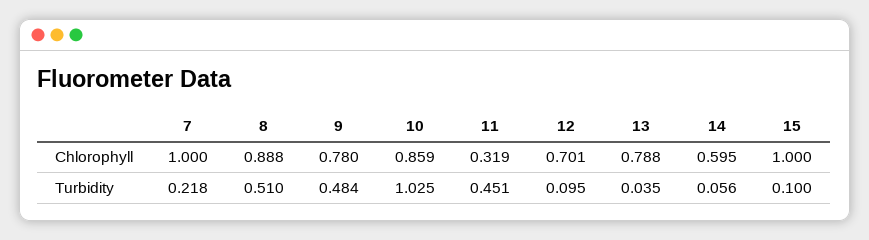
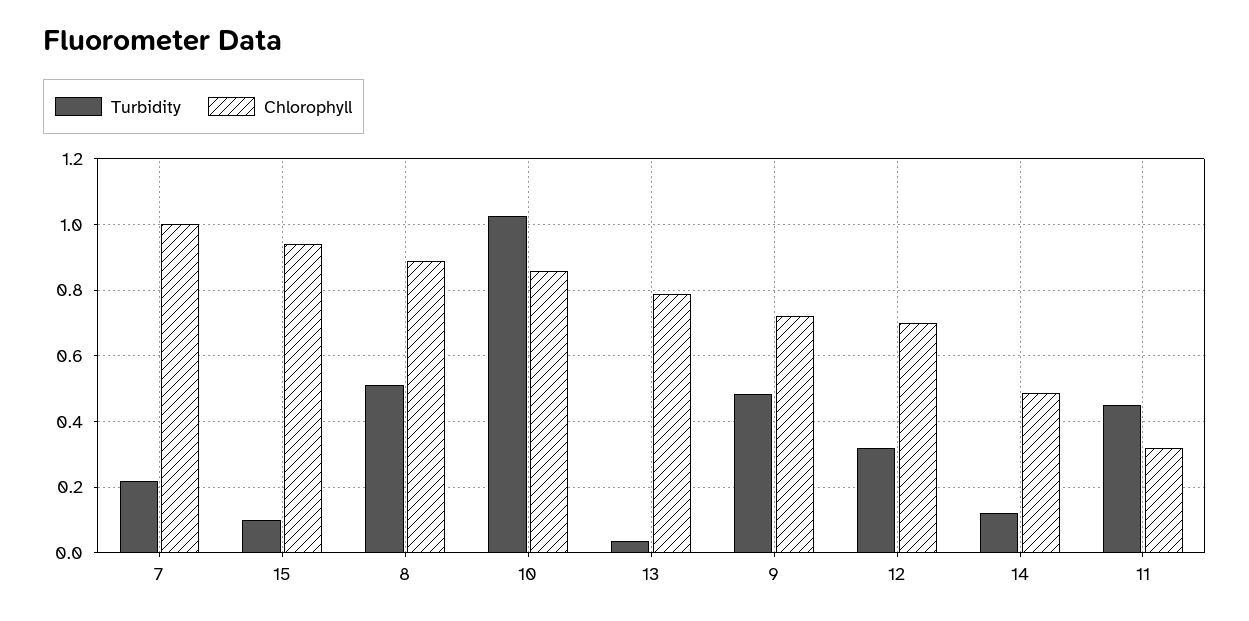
  {
    "Chlorophyll": {
      "7": 1,
      "8": 0.888,
-     "9": 0.78,
+     "9": 0.72,
      "10": 0.859,
      "11": 0.319,
      "12": 0.701,
      "13": 0.788,
-     "14": 0.595,
+     "14": 0.48,
-     "15": 1
+     "15": 0.94
    },
    "Turbidity": {
      "7": 0.218,
      "8": 0.51,
      "9": 0.484,
      "10": 1.025,
      "11": 0.451,
-     "12": 0.095,
+     "12": 0.32,
      "13": 0.035,
-     "14": 0.056,
+     "14": 0.12,
      "15": 0.1
    }
  }

